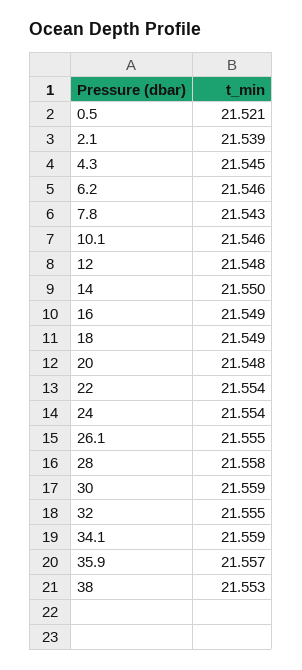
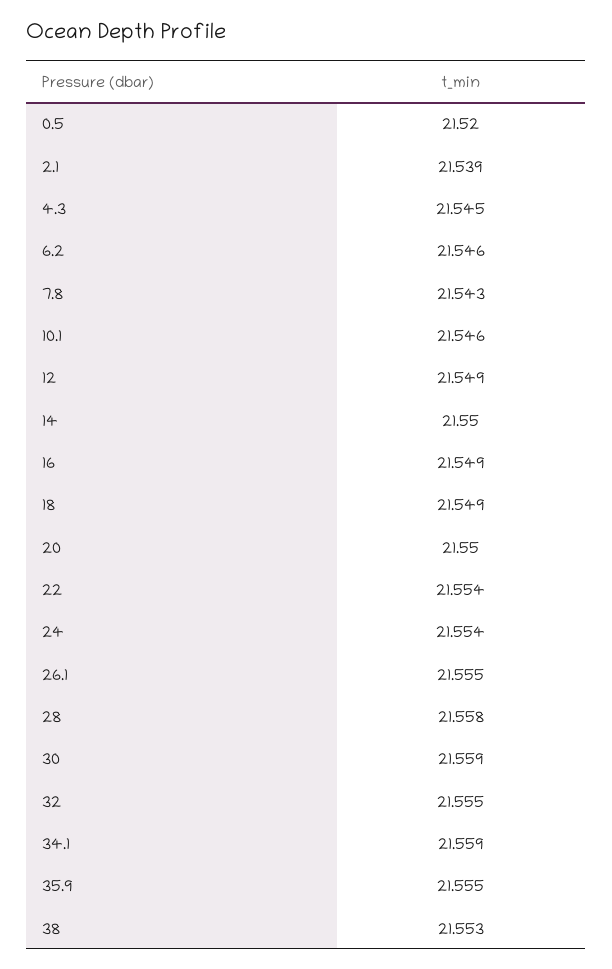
  {
-   "0.5": 21.521,
+   "0.5": 21.52,
    "2.1": 21.539,
    "4.3": 21.545,
    "6.2": 21.546,
    "7.8": 21.543,
    "10.1": 21.546,
-   "12": 21.548,
+   "12": 21.549,
    "14": 21.55,
    "16": 21.549,
    "18": 21.549,
-   "20": 21.548,
+   "20": 21.55,
    "22": 21.554,
    "24": 21.554,
    "26.1": 21.555,
    "28": 21.558,
    "30": 21.559,
    "32": 21.555,
    "34.1": 21.559,
-   "35.9": 21.557,
+   "35.9": 21.555,
    "38": 21.553
  }

